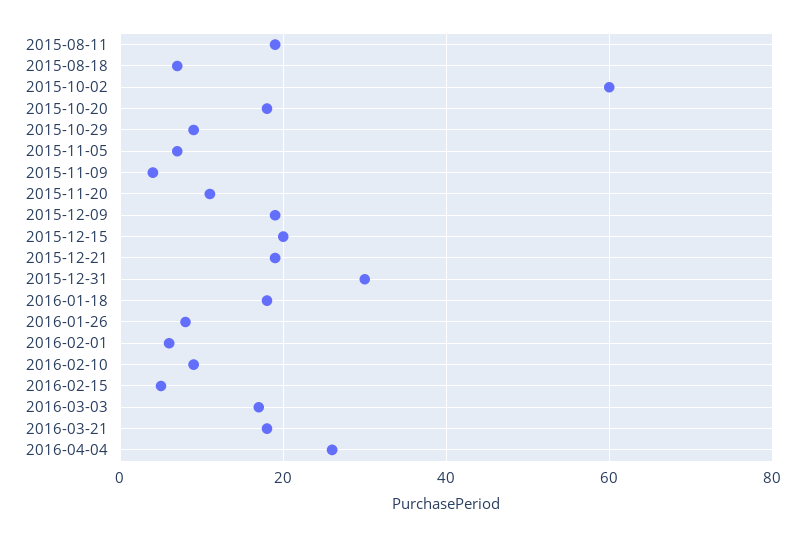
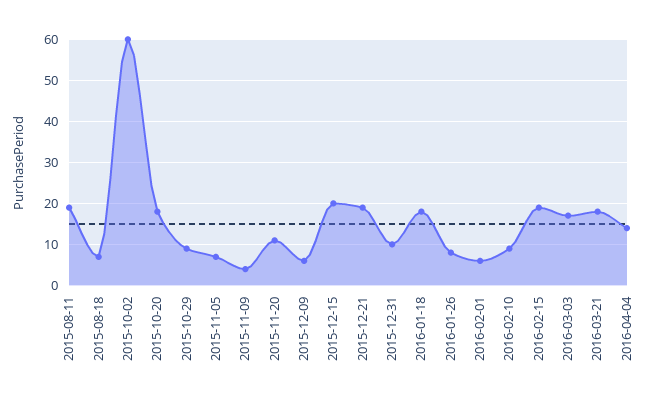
  {
    "2015-08-11": 20,
    "2015-08-18": 5,
    "2015-10-02": 60,
    "2015-10-20": 20,
    "2015-10-29": 10,
    "2015-11-05": 5,
    "2015-11-09": 5,
    "2015-11-20": 10,
-   "2015-12-09": 20,
+   "2015-12-09": 5,
    "2015-12-15": 20,
    "2015-12-21": 20,
-   "2015-12-31": 30,
+   "2015-12-31": 10,
    "2016-01-18": 20,
    "2016-01-26": 10,
    "2016-02-01": 5,
    "2016-02-10": 10,
-   "2016-02-15": 5,
+   "2016-02-15": 20,
    "2016-03-03": 15,
    "2016-03-21": 20,
-   "2016-04-04": 25
+   "2016-04-04": 15
  }

